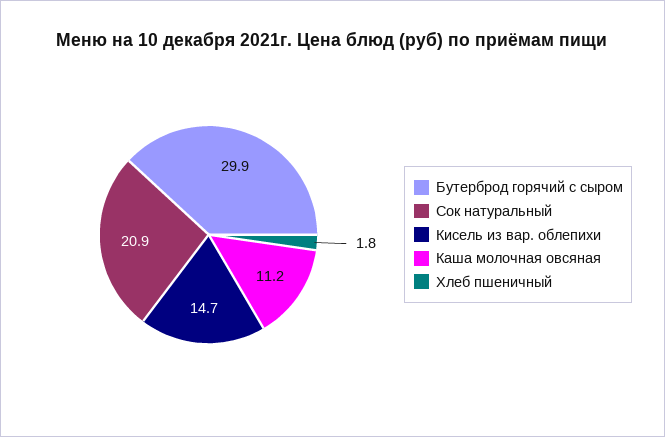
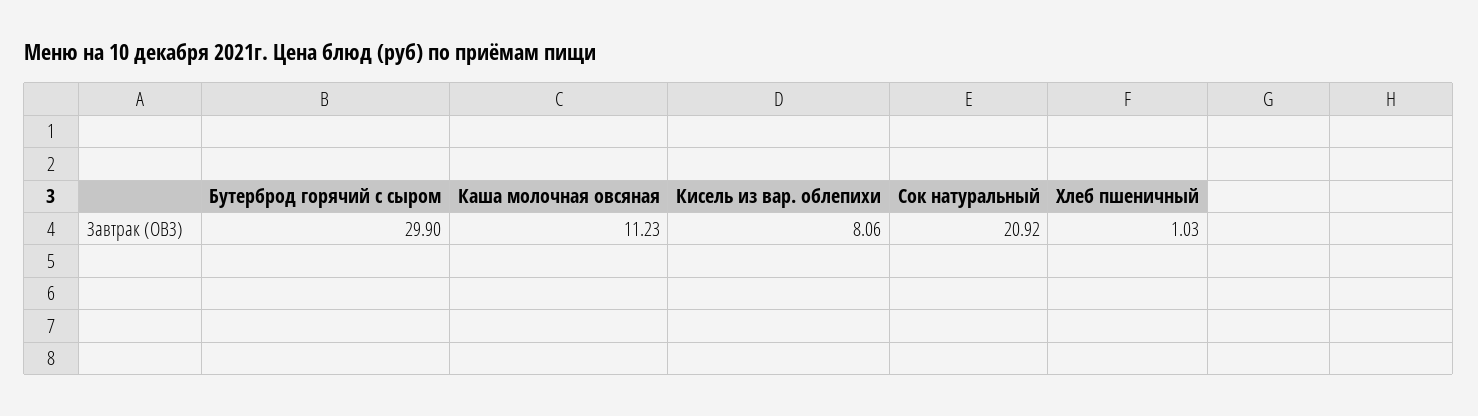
  {
    "Бутерброд горячий с сыром": 29.9,
    "Сок натуральный": 20.92,
-   "Кисель из вар. облепихи": 14.7,
+   "Кисель из вар. облепихи": 8.06,
    "Каша молочная овсяная": 11.23,
-   "Хлеб пшеничный": 1.8
+   "Хлеб пшеничный": 1.03
  }

